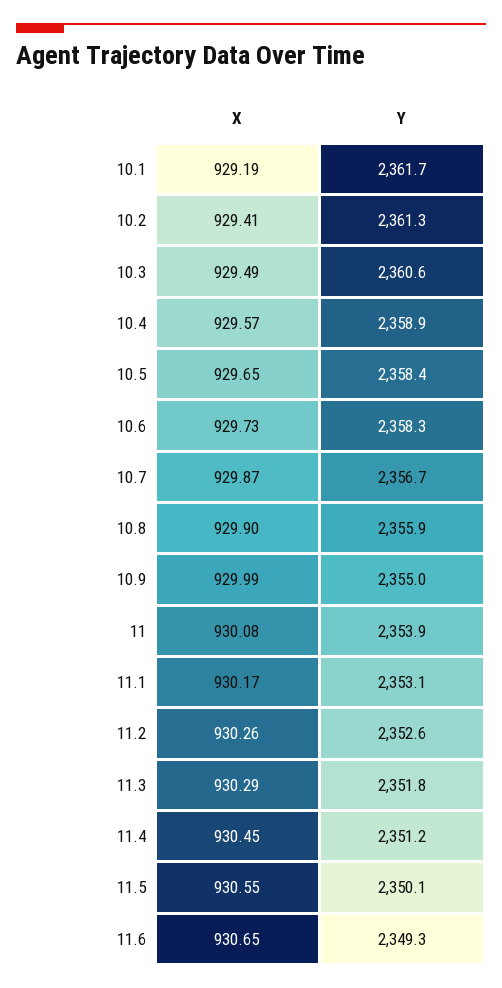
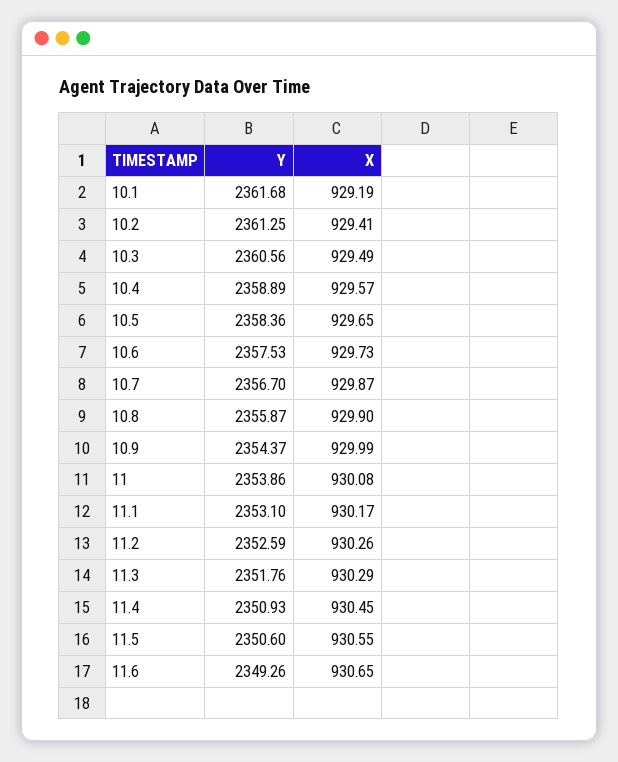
  {
    "X": {
      "10.1": 929.19,
      "10.2": 929.41,
      "10.3": 929.49,
      "10.4": 929.57,
      "10.5": 929.65,
      "10.6": 929.73,
      "10.7": 929.87,
      "10.8": 929.9,
      "10.9": 929.99,
      "11": 930.08,
      "11.1": 930.17,
      "11.2": 930.26,
      "11.3": 930.29,
      "11.4": 930.45,
      "11.5": 930.55,
      "11.6": 930.65
    },
    "Y": {
      "10.1": 2361.68,
      "10.2": 2361.25,
      "10.3": 2360.56,
      "10.4": 2358.89,
      "10.5": 2358.36,
-     "10.6": 2358.3,
+     "10.6": 2357.53,
      "10.7": 2356.7,
      "10.8": 2355.87,
-     "10.9": 2355,
+     "10.9": 2354.37,
      "11": 2353.86,
      "11.1": 2353.1,
      "11.2": 2352.59,
      "11.3": 2351.76,
-     "11.4": 2351.2,
+     "11.4": 2350.93,
-     "11.5": 2350.1,
+     "11.5": 2350.6,
      "11.6": 2349.26
    }
  }

